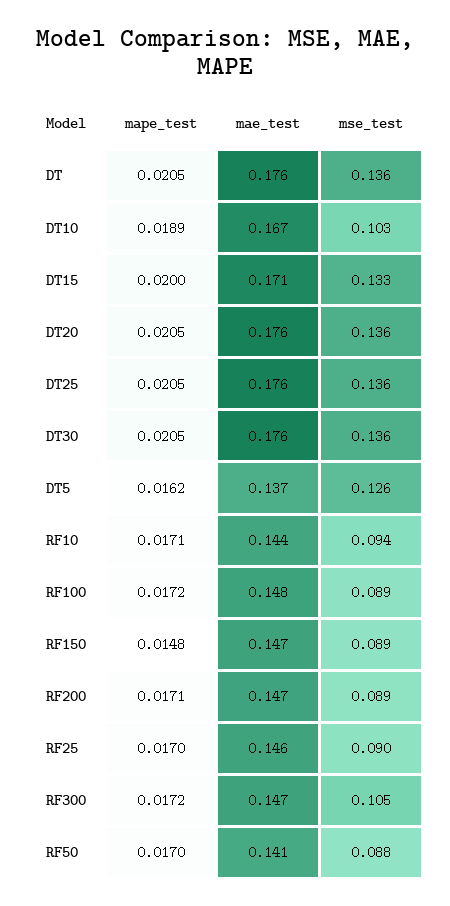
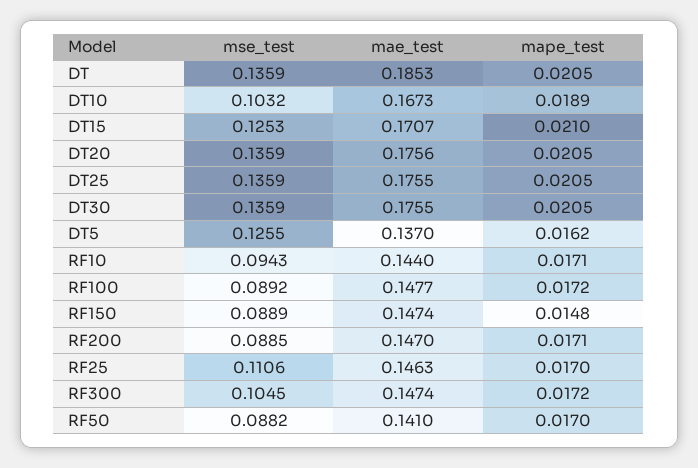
  {
    "mape_test": {
      "DT": 0.0205,
      "DT10": 0.0189,
-     "DT15": 0.02,
+     "DT15": 0.021,
      "DT20": 0.0205,
      "DT25": 0.0205,
      "DT30": 0.0205,
      "DT5": 0.0162,
      "RF10": 0.0171,
      "RF100": 0.0172,
      "RF150": 0.0148,
      "RF200": 0.0171,
      "RF25": 0.017,
      "RF300": 0.0172,
      "RF50": 0.017
    },
    "mae_test": {
-     "DT": 0.176,
+     "DT": 0.1853,
      "DT10": 0.1673,
      "DT15": 0.1707,
      "DT20": 0.1756,
      "DT25": 0.1755,
      "DT30": 0.1755,
      "DT5": 0.137,
      "RF10": 0.144,
      "RF100": 0.1477,
      "RF150": 0.1474,
      "RF200": 0.147,
      "RF25": 0.1463,
      "RF300": 0.1474,
      "RF50": 0.141
    },
    "mse_test": {
      "DT": 0.1359,
      "DT10": 0.1032,
-     "DT15": 0.133,
+     "DT15": 0.1253,
      "DT20": 0.1359,
      "DT25": 0.1359,
      "DT30": 0.1359,
      "DT5": 0.1255,
      "RF10": 0.0943,
      "RF100": 0.0892,
      "RF150": 0.0889,
      "RF200": 0.0885,
-     "RF25": 0.09,
+     "RF25": 0.1106,
      "RF300": 0.1045,
      "RF50": 0.0882
    }
  }

